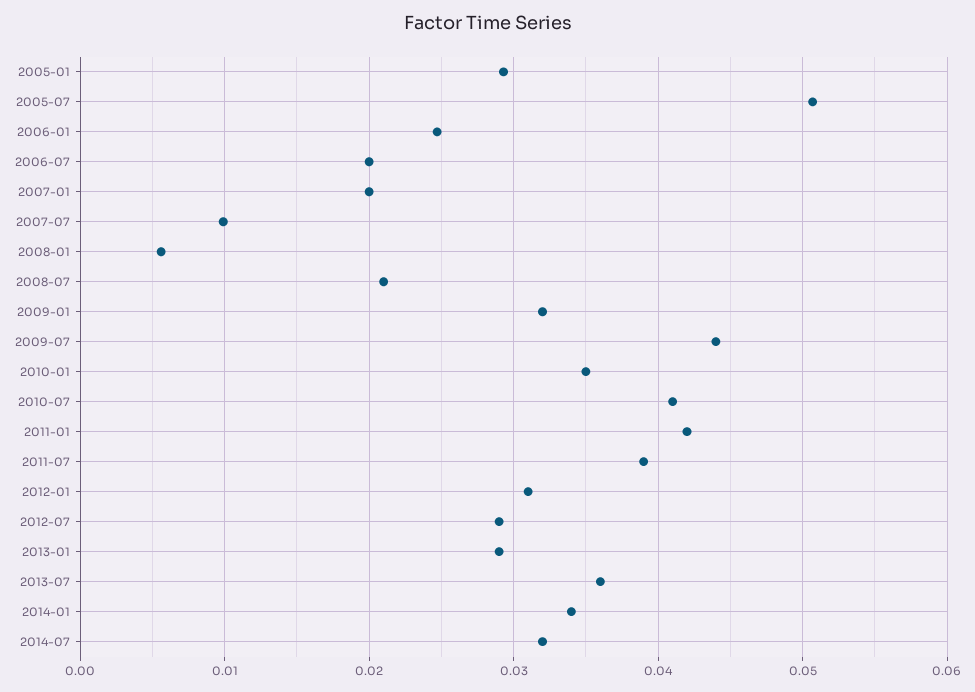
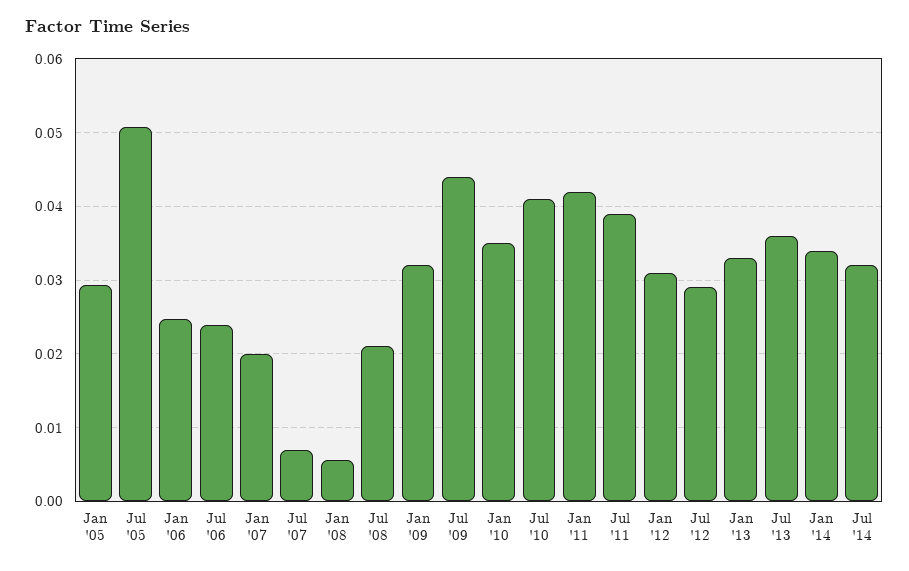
  {
    "2005-01": 0.029,
    "2005-07": 0.051,
    "2006-01": 0.025,
-   "2006-07": 0.02,
+   "2006-07": 0.024,
    "2007-01": 0.02,
-   "2007-07": 0.01,
+   "2007-07": 0.007,
    "2008-01": 0.006,
    "2008-07": 0.021,
    "2009-01": 0.032,
    "2009-07": 0.044,
    "2010-01": 0.035,
    "2010-07": 0.041,
    "2011-01": 0.042,
    "2011-07": 0.039,
    "2012-01": 0.031,
    "2012-07": 0.029,
-   "2013-01": 0.029,
+   "2013-01": 0.033,
    "2013-07": 0.036,
    "2014-01": 0.034,
    "2014-07": 0.032
  }

